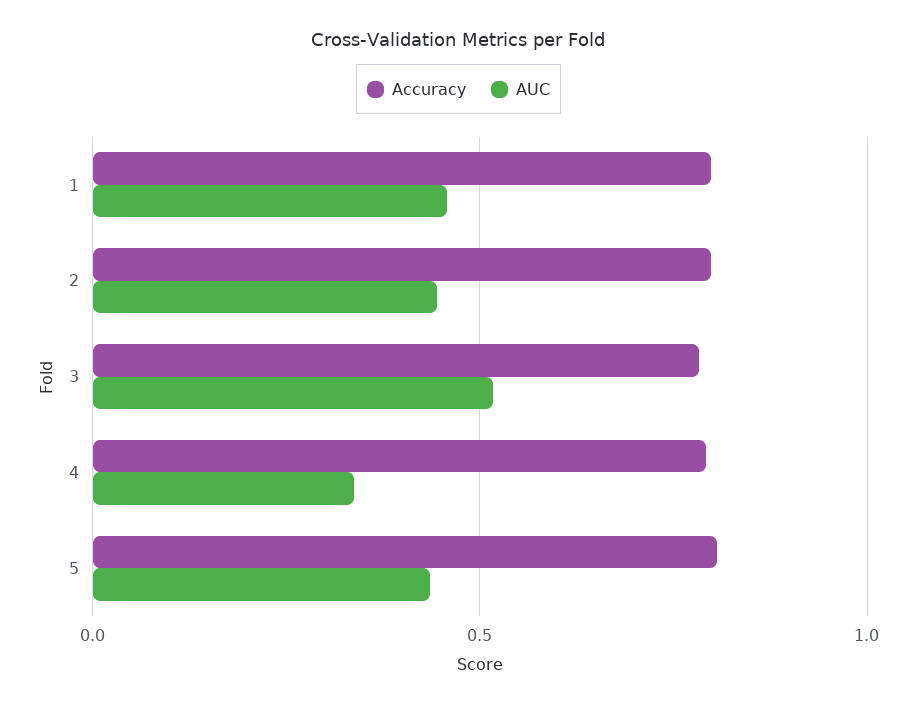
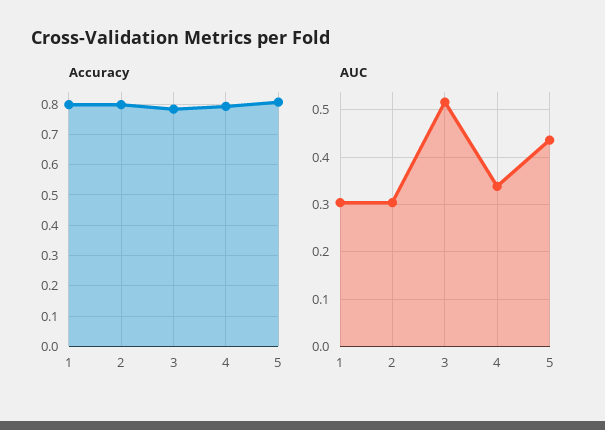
  {
    "Accuracy": {
      "1": 0.8,
      "2": 0.8,
      "3": 0.78,
      "4": 0.8,
      "5": 0.8
    },
    "AUC": {
-     "1": 0.45,
+     "1": 0.3,
-     "2": 0.45,
+     "2": 0.3,
      "3": 0.52,
      "4": 0.34,
      "5": 0.44
    }
  }

